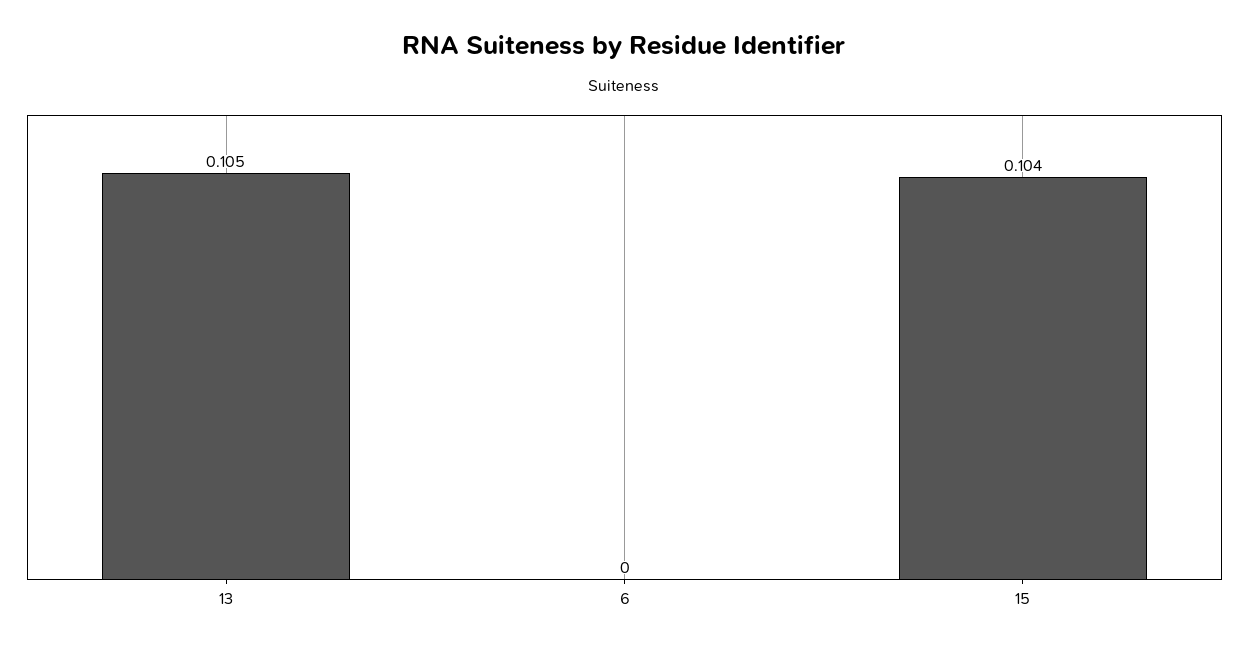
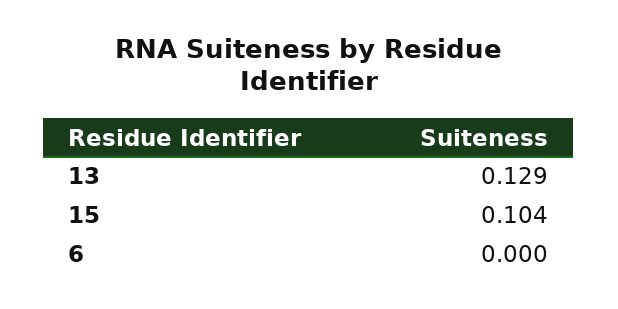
  {
-   "13": 0.105,
+   "13": 0.129,
    "6": 0,
    "15": 0.104
  }

